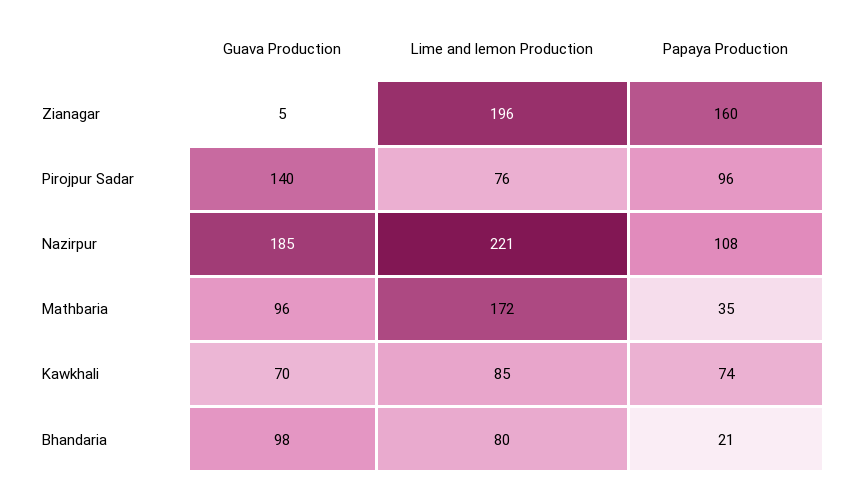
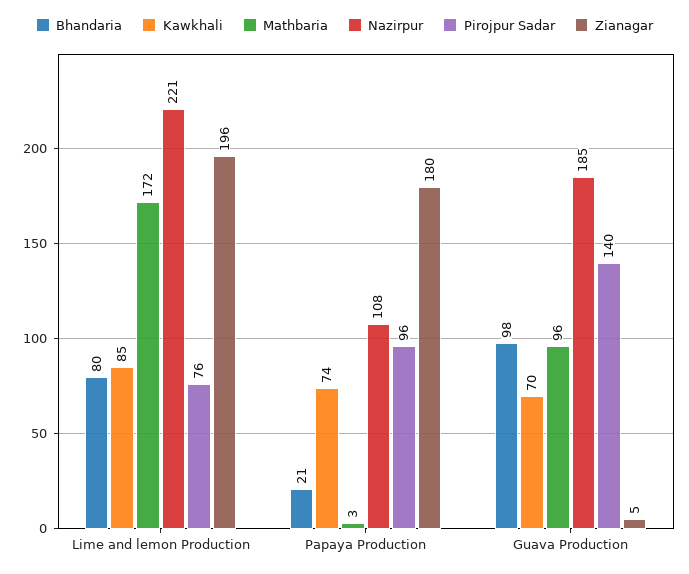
  {
    "Zianagar": {
      "Guava Production": 5,
      "Lime and lemon Production": 196,
-     "Papaya Production": 160
+     "Papaya Production": 180
    },
    "Pirojpur Sadar": {
      "Guava Production": 140,
      "Lime and lemon Production": 76,
      "Papaya Production": 96
    },
    "Nazirpur": {
      "Guava Production": 185,
      "Lime and lemon Production": 221,
      "Papaya Production": 108
    },
    "Mathbaria": {
      "Guava Production": 96,
      "Lime and lemon Production": 172,
-     "Papaya Production": 35
+     "Papaya Production": 3
    },
    "Kawkhali": {
      "Guava Production": 70,
      "Lime and lemon Production": 85,
      "Papaya Production": 74
    },
    "Bhandaria": {
      "Guava Production": 98,
      "Lime and lemon Production": 80,
      "Papaya Production": 21
    }
  }

